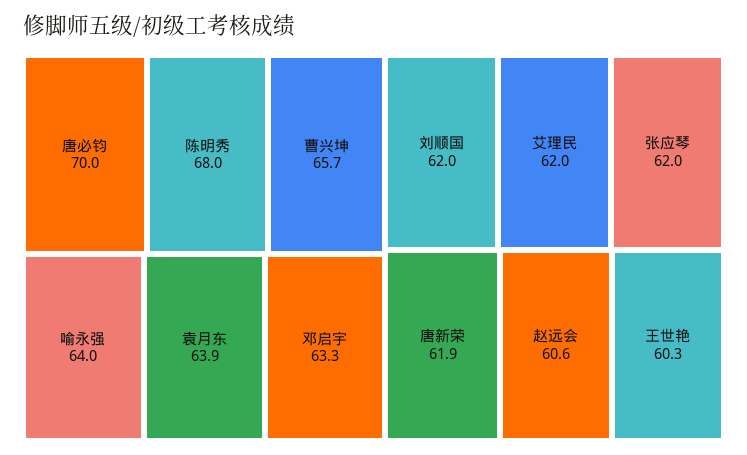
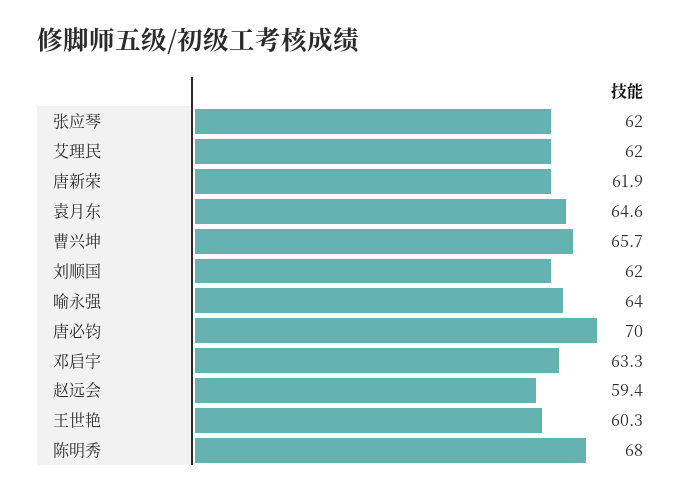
  {
    "唐必钧": 70,
    "陈明秀": 68,
    "曹兴坤": 65.7,
    "喻永强": 64,
-   "袁月东": 63.9,
+   "袁月东": 64.6,
    "邓启宇": 63.3,
    "刘顺国": 62,
    "艾理民": 62,
    "张应琴": 62,
    "唐新荣": 61.9,
-   "赵远会": 60.6,
+   "赵远会": 59.4,
    "王世艳": 60.3
  }

